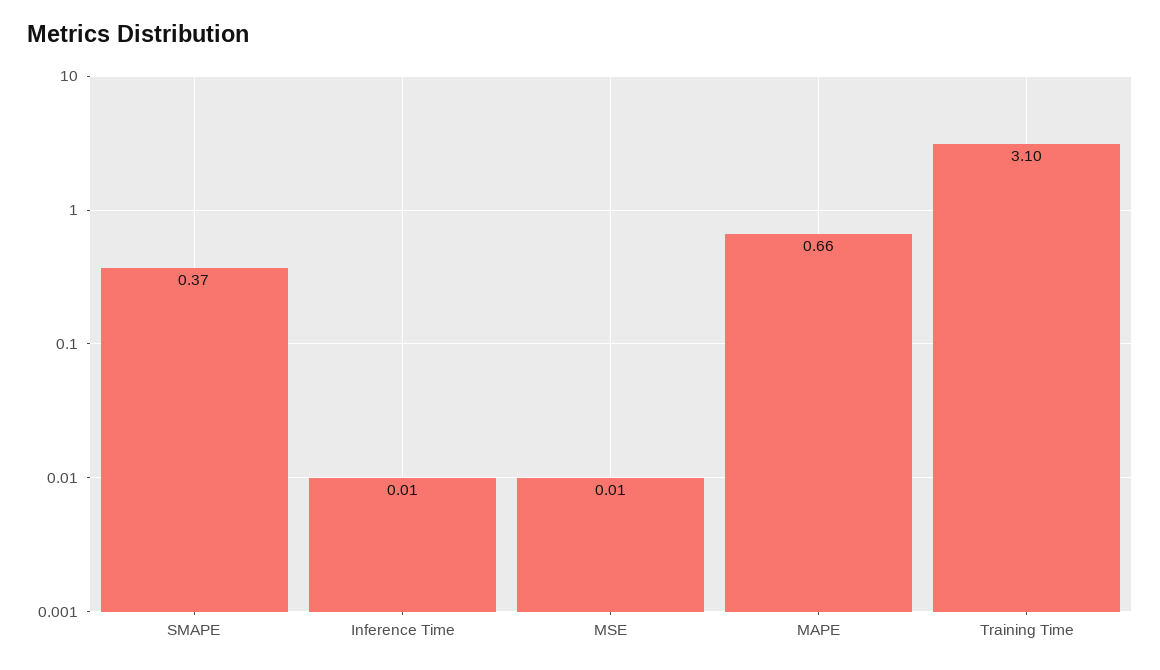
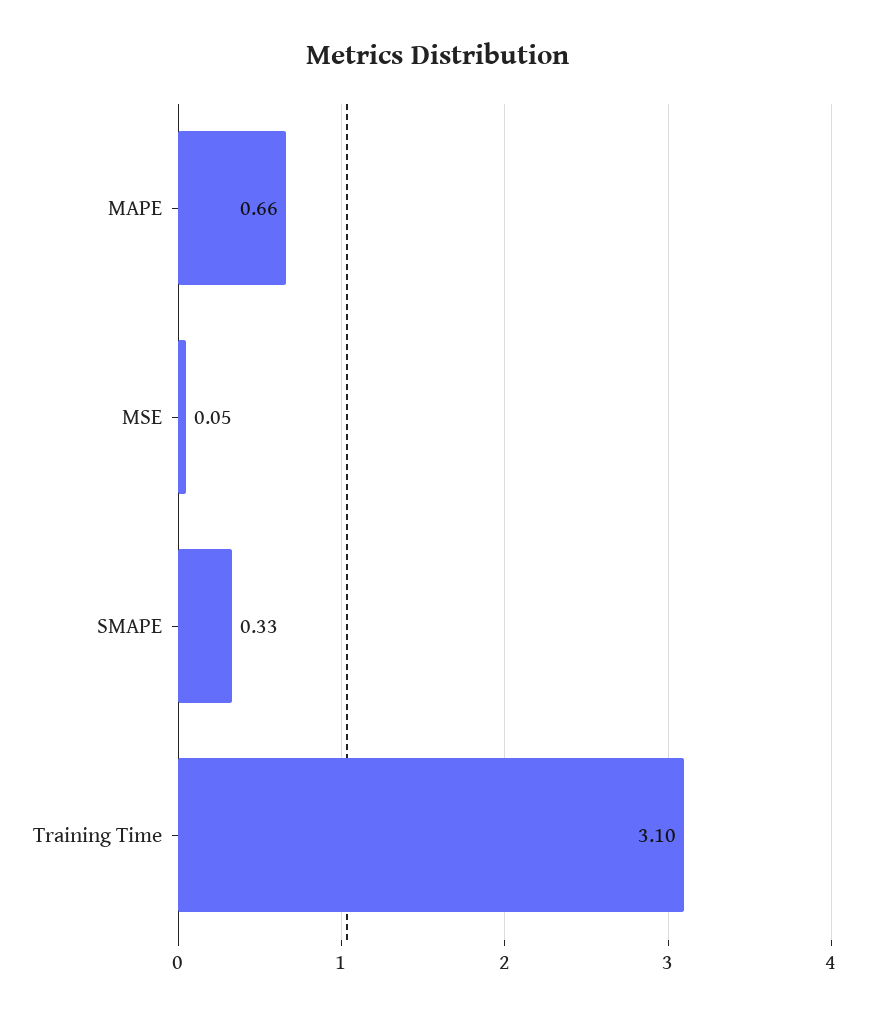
  {
-   "SMAPE": 0.37,
+   "SMAPE": 0.33,
-   "Inference Time": 0.01,
-   "MSE": 0.01,
+   "MSE": 0.05,
    "MAPE": 0.66,
    "Training Time": 3.1
  }

